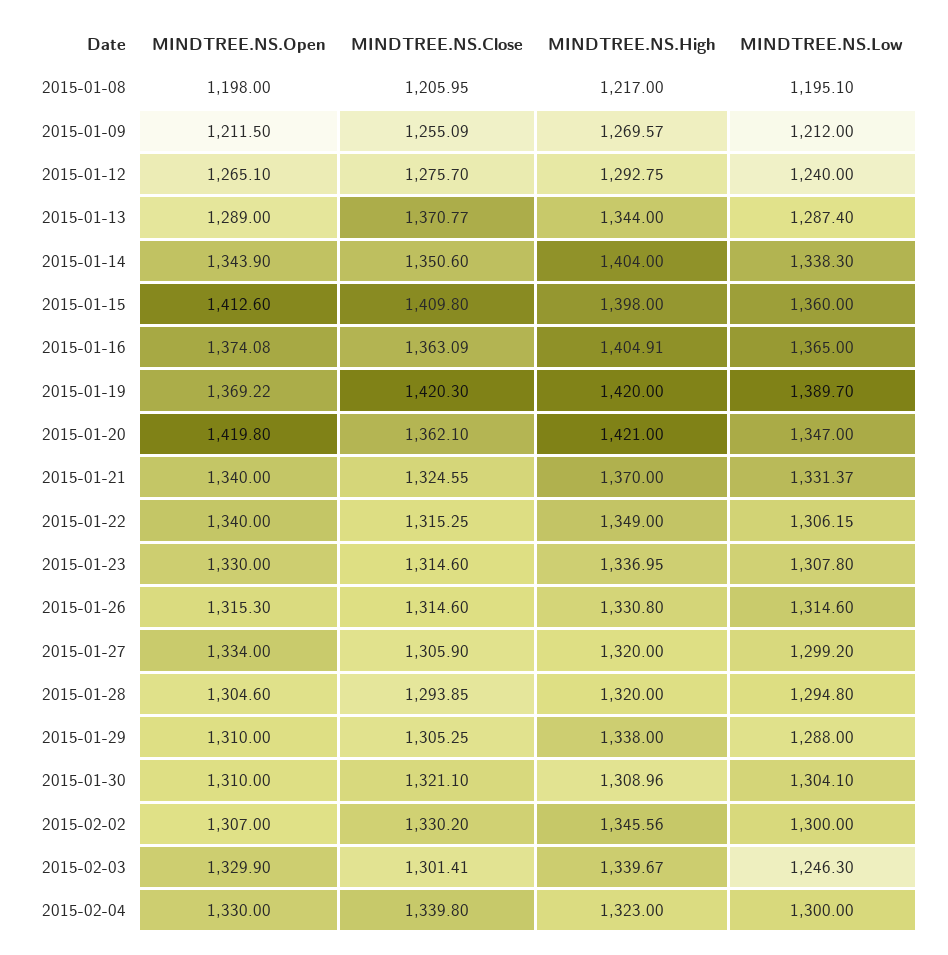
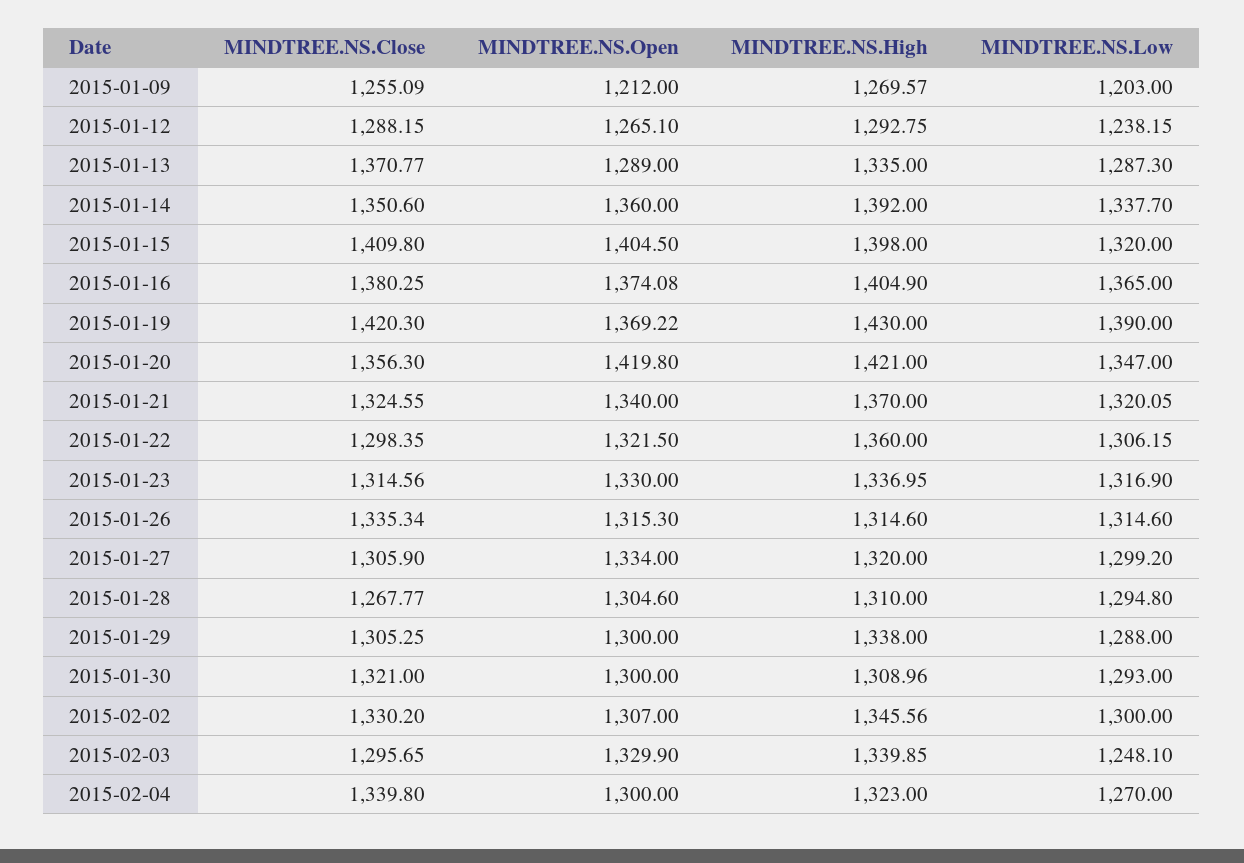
  {
    "MINDTREE.NS.Open": {
-     "2015-01-08": 1198,
-     "2015-01-09": 1211.5,
+     "2015-01-09": 1212,
      "2015-01-12": 1265.1,
      "2015-01-13": 1289,
-     "2015-01-14": 1343.9,
+     "2015-01-14": 1360,
-     "2015-01-15": 1412.6,
+     "2015-01-15": 1404.5,
      "2015-01-16": 1374.08,
      "2015-01-19": 1369.22,
      "2015-01-20": 1419.8,
      "2015-01-21": 1340,
-     "2015-01-22": 1340,
+     "2015-01-22": 1321.5,
      "2015-01-23": 1330,
      "2015-01-26": 1315.3,
      "2015-01-27": 1334,
      "2015-01-28": 1304.6,
-     "2015-01-29": 1310,
+     "2015-01-29": 1300,
-     "2015-01-30": 1310,
+     "2015-01-30": 1300,
      "2015-02-02": 1307,
      "2015-02-03": 1329.9,
-     "2015-02-04": 1330
+     "2015-02-04": 1300
    },
    "MINDTREE.NS.Close": {
-     "2015-01-08": 1205.95,
      "2015-01-09": 1255.09,
-     "2015-01-12": 1275.7,
+     "2015-01-12": 1288.15,
      "2015-01-13": 1370.77,
      "2015-01-14": 1350.6,
      "2015-01-15": 1409.8,
-     "2015-01-16": 1363.09,
+     "2015-01-16": 1380.25,
      "2015-01-19": 1420.3,
-     "2015-01-20": 1362.1,
+     "2015-01-20": 1356.3,
      "2015-01-21": 1324.55,
-     "2015-01-22": 1315.25,
+     "2015-01-22": 1298.35,
-     "2015-01-23": 1314.6,
+     "2015-01-23": 1314.56,
-     "2015-01-26": 1314.6,
+     "2015-01-26": 1335.34,
      "2015-01-27": 1305.9,
-     "2015-01-28": 1293.85,
+     "2015-01-28": 1267.77,
      "2015-01-29": 1305.25,
-     "2015-01-30": 1321.1,
+     "2015-01-30": 1321,
      "2015-02-02": 1330.2,
-     "2015-02-03": 1301.41,
+     "2015-02-03": 1295.65,
      "2015-02-04": 1339.8
    },
    "MINDTREE.NS.High": {
-     "2015-01-08": 1217,
      "2015-01-09": 1269.57,
      "2015-01-12": 1292.75,
-     "2015-01-13": 1344,
+     "2015-01-13": 1335,
-     "2015-01-14": 1404,
+     "2015-01-14": 1392,
      "2015-01-15": 1398,
-     "2015-01-16": 1404.91,
+     "2015-01-16": 1404.9,
-     "2015-01-19": 1420,
+     "2015-01-19": 1430,
      "2015-01-20": 1421,
      "2015-01-21": 1370,
-     "2015-01-22": 1349,
+     "2015-01-22": 1360,
      "2015-01-23": 1336.95,
-     "2015-01-26": 1330.8,
+     "2015-01-26": 1314.6,
      "2015-01-27": 1320,
-     "2015-01-28": 1320,
+     "2015-01-28": 1310,
      "2015-01-29": 1338,
      "2015-01-30": 1308.96,
      "2015-02-02": 1345.56,
-     "2015-02-03": 1339.67,
+     "2015-02-03": 1339.85,
      "2015-02-04": 1323
    },
    "MINDTREE.NS.Low": {
-     "2015-01-08": 1195.1,
-     "2015-01-09": 1212,
+     "2015-01-09": 1203,
-     "2015-01-12": 1240,
+     "2015-01-12": 1238.15,
-     "2015-01-13": 1287.4,
+     "2015-01-13": 1287.3,
-     "2015-01-14": 1338.3,
+     "2015-01-14": 1337.7,
-     "2015-01-15": 1360,
+     "2015-01-15": 1320,
      "2015-01-16": 1365,
-     "2015-01-19": 1389.7,
+     "2015-01-19": 1390,
      "2015-01-20": 1347,
-     "2015-01-21": 1331.37,
+     "2015-01-21": 1320.05,
      "2015-01-22": 1306.15,
-     "2015-01-23": 1307.8,
+     "2015-01-23": 1316.9,
      "2015-01-26": 1314.6,
      "2015-01-27": 1299.2,
      "2015-01-28": 1294.8,
      "2015-01-29": 1288,
-     "2015-01-30": 1304.1,
+     "2015-01-30": 1293,
      "2015-02-02": 1300,
-     "2015-02-03": 1246.3,
+     "2015-02-03": 1248.1,
-     "2015-02-04": 1300
+     "2015-02-04": 1270
    }
  }

